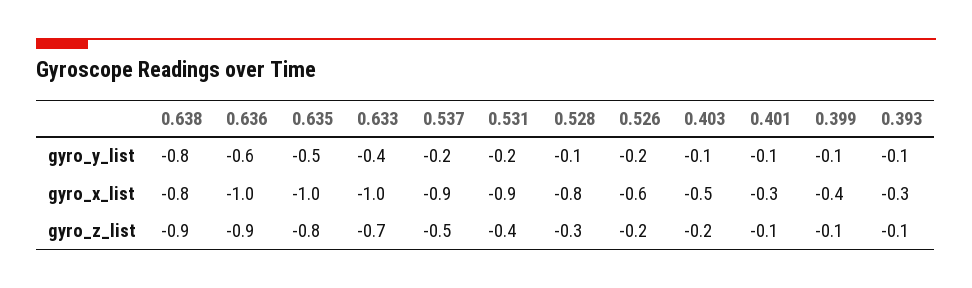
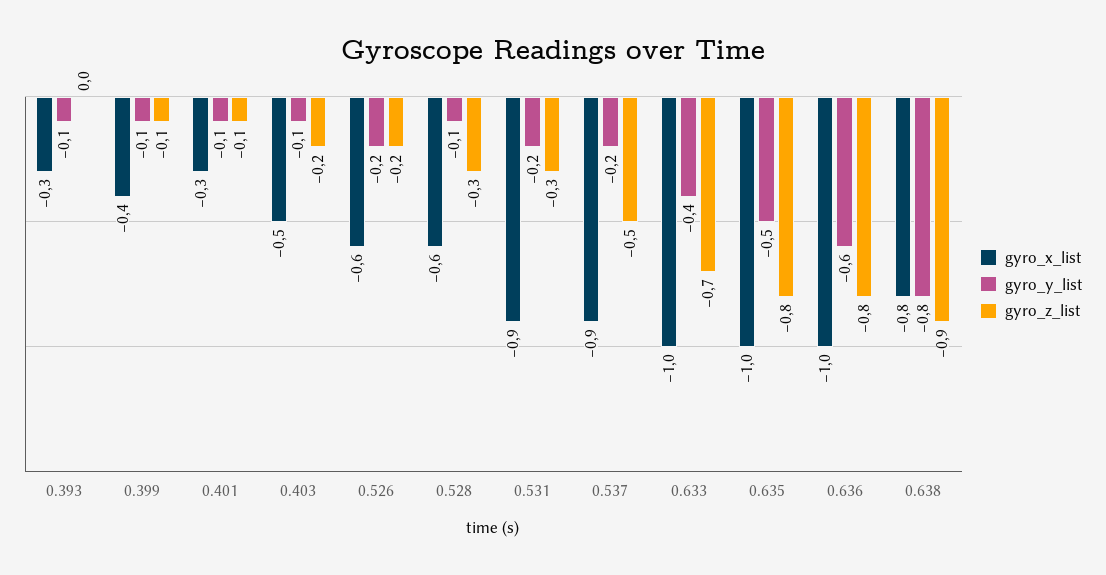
  {
    "gyro_y_list": {
      "0.638": -0.8,
      "0.636": -0.6,
      "0.635": -0.5,
      "0.633": -0.4,
      "0.537": -0.2,
      "0.531": -0.2,
      "0.528": -0.1,
      "0.526": -0.2,
      "0.403": -0.1,
      "0.401": -0.1,
      "0.399": -0.1,
      "0.393": -0.1
    },
    "gyro_x_list": {
      "0.638": -0.8,
      "0.636": -1,
      "0.635": -1,
      "0.633": -1,
      "0.537": -0.9,
      "0.531": -0.9,
-     "0.528": -0.8,
+     "0.528": -0.6,
      "0.526": -0.6,
      "0.403": -0.5,
      "0.401": -0.3,
      "0.399": -0.4,
      "0.393": -0.3
    },
    "gyro_z_list": {
      "0.638": -0.9,
-     "0.636": -0.9,
+     "0.636": -0.8,
      "0.635": -0.8,
      "0.633": -0.7,
      "0.537": -0.5,
-     "0.531": -0.4,
+     "0.531": -0.3,
      "0.528": -0.3,
      "0.526": -0.2,
      "0.403": -0.2,
      "0.401": -0.1,
      "0.399": -0.1,
-     "0.393": -0.1
+     "0.393": 0
    }
  }

